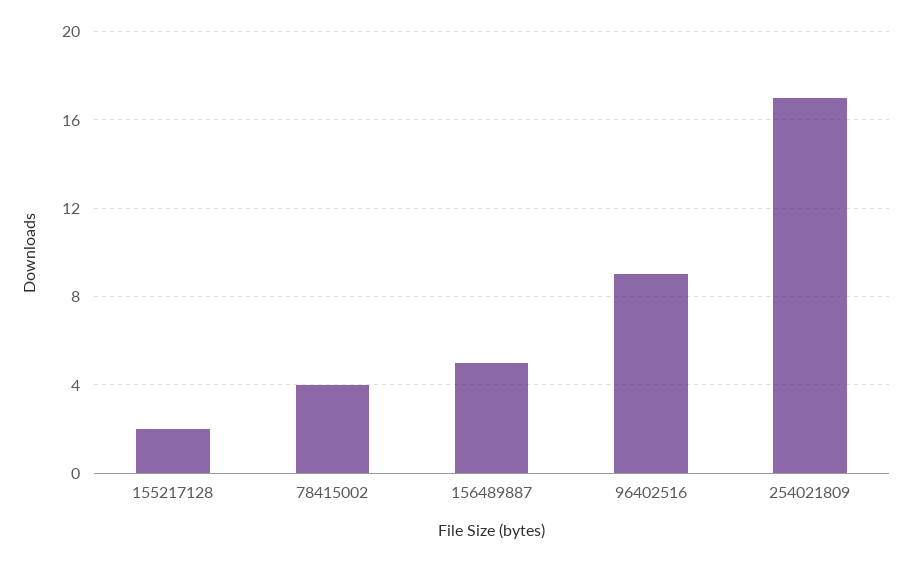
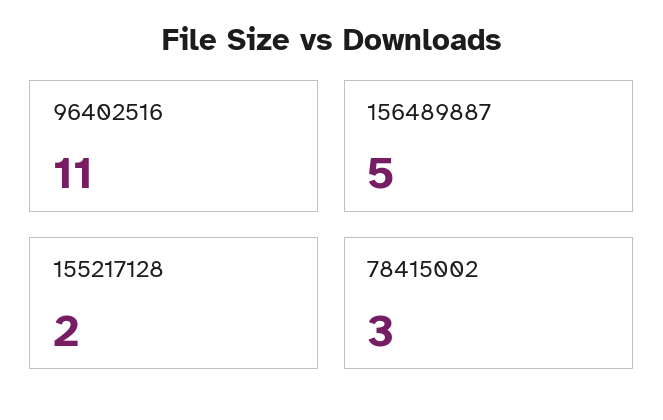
  {
    "155217128": 2,
-   "78415002": 4,
+   "78415002": 3,
    "156489887": 5,
-   "96402516": 9,
+   "96402516": 11
-   "254021809": 17
  }

